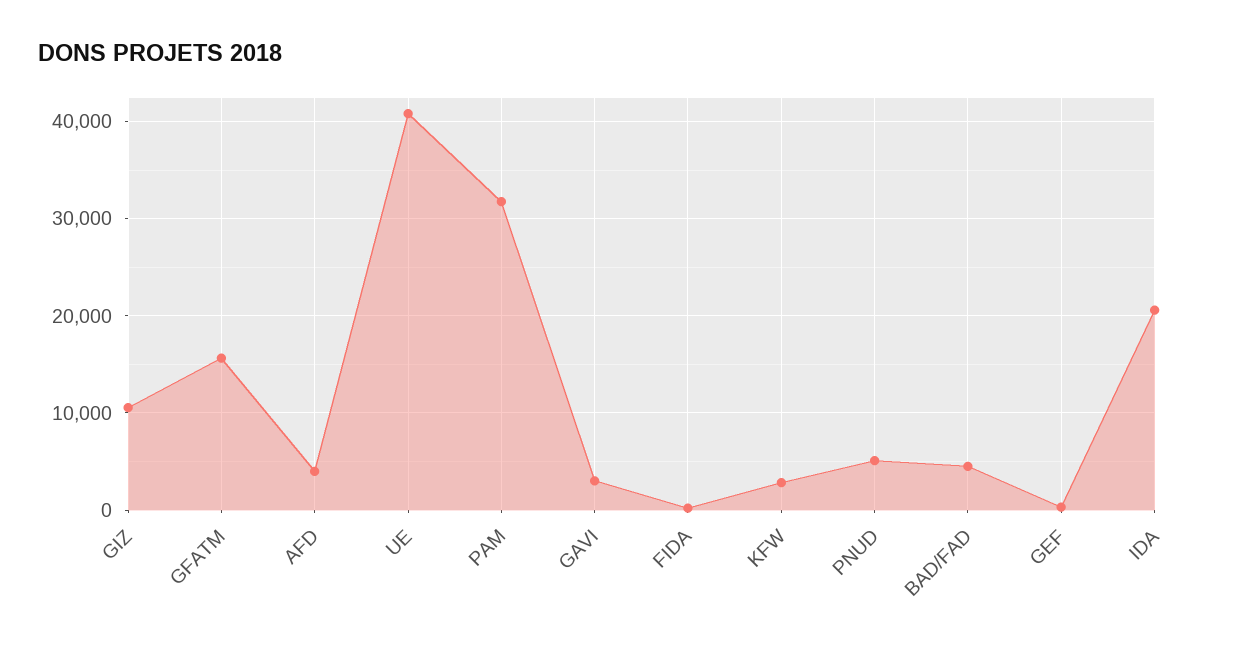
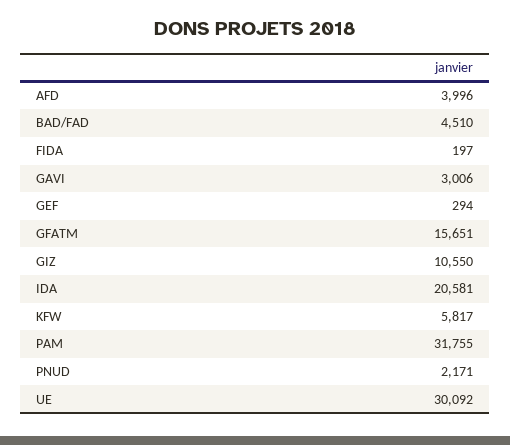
  {
    "GIZ": 10550,
    "GFATM": 15651,
    "AFD": 3996,
-   "UE": 41000,
+   "UE": 30092,
    "PAM": 31755,
    "GAVI": 3006,
    "FIDA": 197,
-   "KFW": 3000,
+   "KFW": 5817,
-   "PNUD": 5000,
+   "PNUD": 2171,
    "BAD/FAD": 4510,
    "GEF": 294,
    "IDA": 20581
  }

